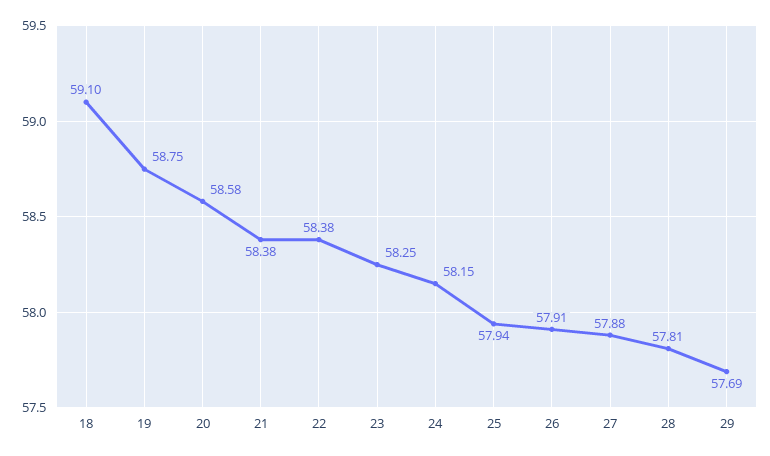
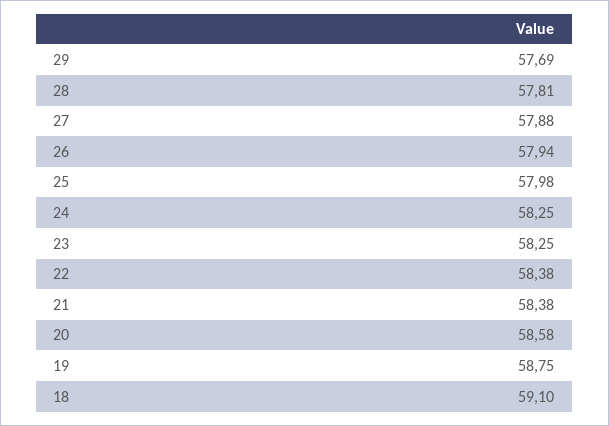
  {
    "18": 59.1,
    "19": 58.75,
    "20": 58.58,
    "21": 58.38,
    "22": 58.38,
    "23": 58.25,
-   "24": 58.15,
+   "24": 58.25,
-   "25": 57.94,
+   "25": 57.98,
-   "26": 57.91,
+   "26": 57.94,
    "27": 57.88,
    "28": 57.81,
    "29": 57.69
  }

